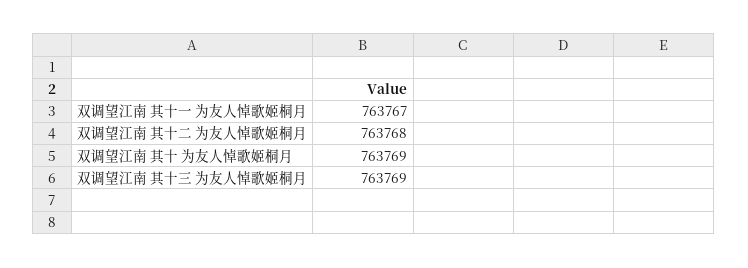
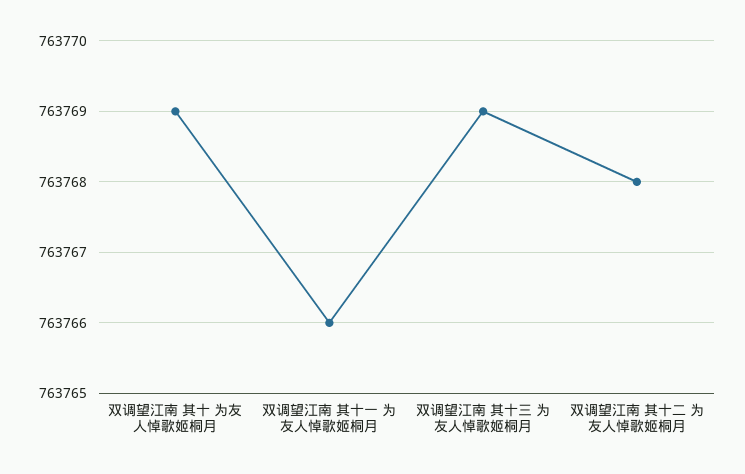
  {
-   "双调望江南 其十一 为友人悼歌姬桐月": 763767,
+   "双调望江南 其十一 为友人悼歌姬桐月": 763766,
    "双调望江南 其十二 为友人悼歌姬桐月": 763768,
    "双调望江南 其十 为友人悼歌姬桐月": 763769,
    "双调望江南 其十三 为友人悼歌姬桐月": 763769
  }

